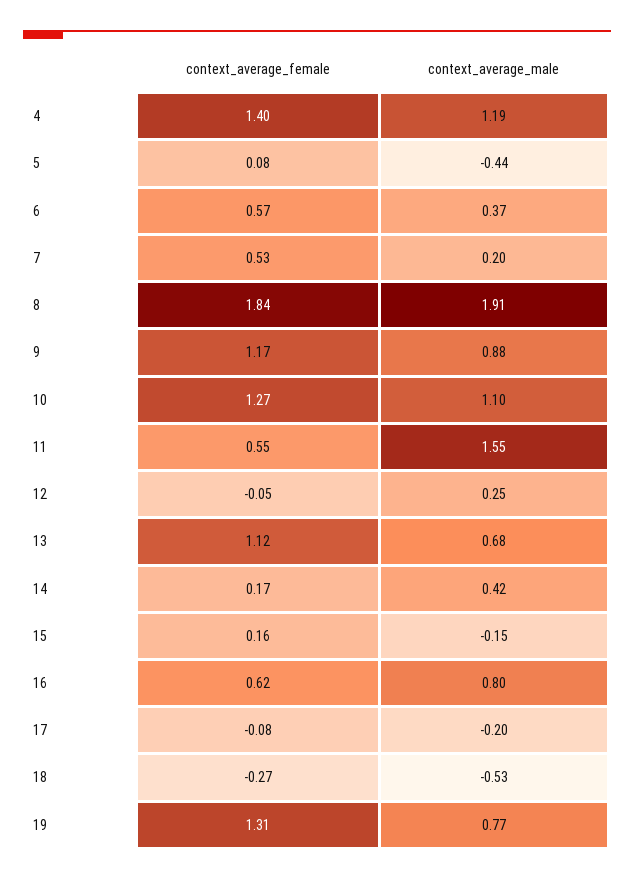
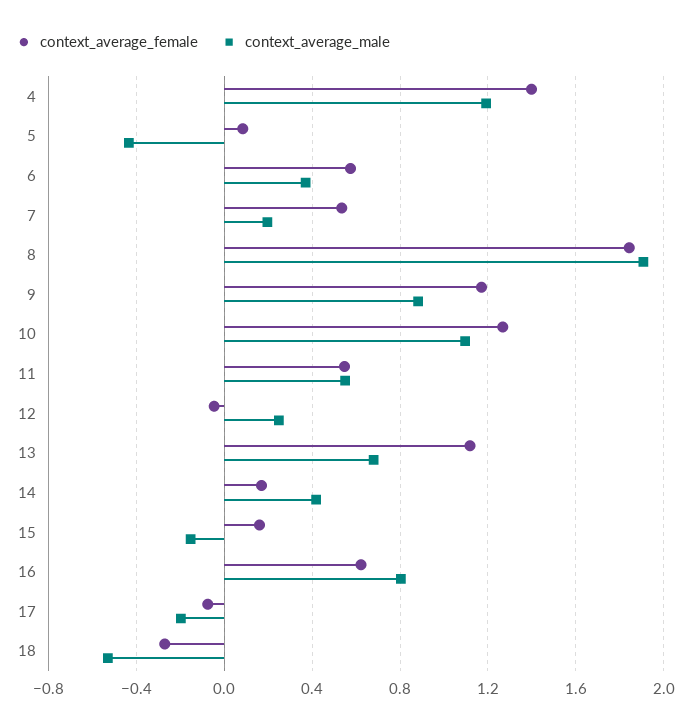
  {
    "context_average_female": {
      "4": 1.4,
      "5": 0.08,
      "6": 0.57,
      "7": 0.53,
      "8": 1.84,
      "9": 1.17,
      "10": 1.27,
      "11": 0.55,
      "12": -0.05,
      "13": 1.12,
      "14": 0.17,
      "15": 0.16,
      "16": 0.62,
      "17": -0.08,
-     "18": -0.27,
+     "18": -0.27
-     "19": 1.31
    },
    "context_average_male": {
      "4": 1.19,
      "5": -0.44,
      "6": 0.37,
      "7": 0.2,
      "8": 1.91,
      "9": 0.88,
      "10": 1.1,
-     "11": 1.55,
+     "11": 0.55,
      "12": 0.25,
      "13": 0.68,
      "14": 0.42,
      "15": -0.15,
      "16": 0.8,
      "17": -0.2,
-     "18": -0.53,
+     "18": -0.53
-     "19": 0.77
    }
  }

